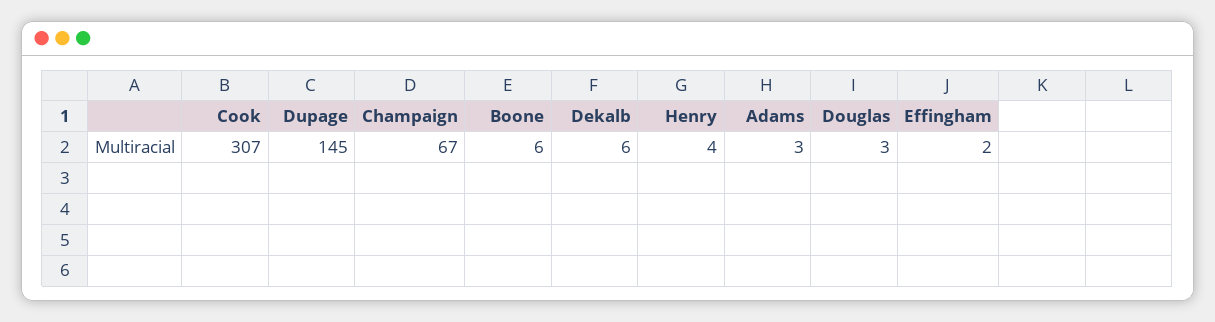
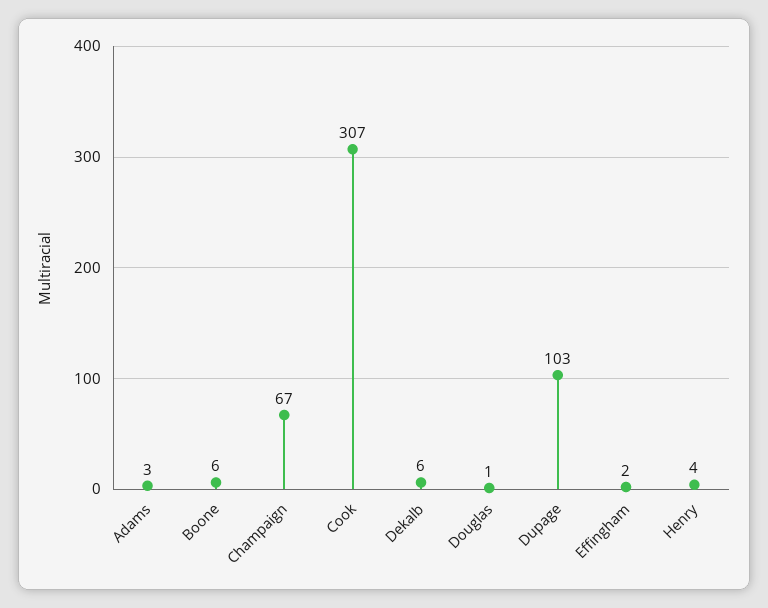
  {
    "Cook": 307,
-   "Dupage": 145,
+   "Dupage": 103,
    "Champaign": 67,
    "Boone": 6,
    "Dekalb": 6,
    "Henry": 4,
    "Adams": 3,
-   "Douglas": 3,
+   "Douglas": 1,
    "Effingham": 2
  }

